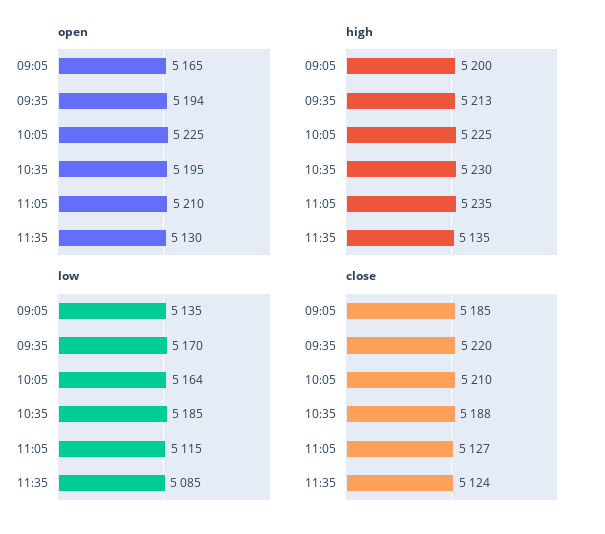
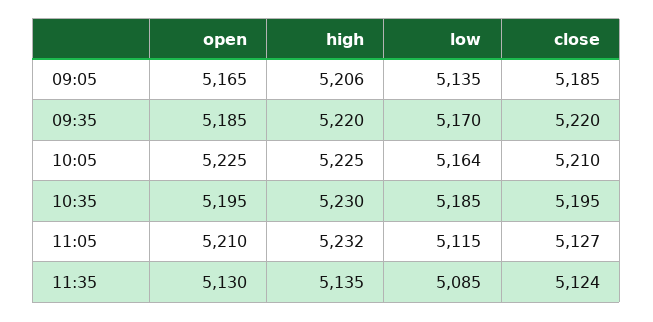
  {
    "open": {
      "09:05": 5165,
-     "09:35": 5194,
+     "09:35": 5185,
      "10:05": 5225,
      "10:35": 5195,
      "11:05": 5210,
      "11:35": 5130
    },
    "high": {
-     "09:05": 5200,
+     "09:05": 5206,
-     "09:35": 5213,
+     "09:35": 5220,
      "10:05": 5225,
      "10:35": 5230,
-     "11:05": 5235,
+     "11:05": 5232,
      "11:35": 5135
    },
    "low": {
      "09:05": 5135,
      "09:35": 5170,
      "10:05": 5164,
      "10:35": 5185,
      "11:05": 5115,
      "11:35": 5085
    },
    "close": {
      "09:05": 5185,
      "09:35": 5220,
      "10:05": 5210,
-     "10:35": 5188,
+     "10:35": 5195,
      "11:05": 5127,
      "11:35": 5124
    }
  }

